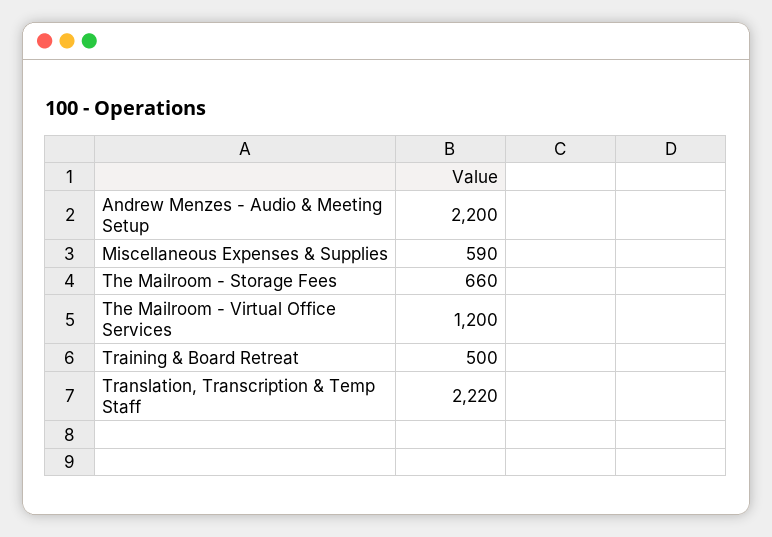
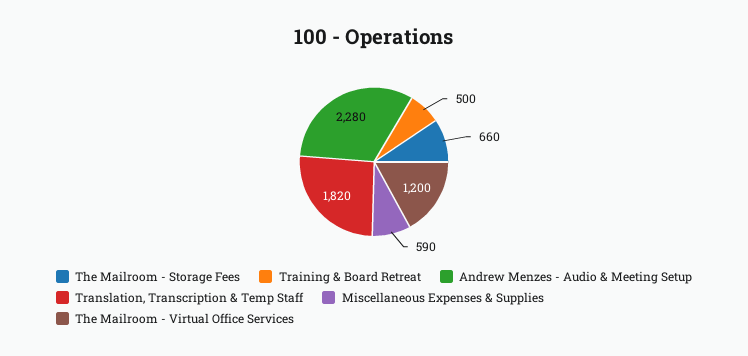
  {
-   "Andrew Menzes - Audio & Meeting Setup": 2200,
+   "Andrew Menzes - Audio & Meeting Setup": 2280,
    "Miscellaneous Expenses & Supplies": 590,
    "The Mailroom - Storage Fees": 660,
    "The Mailroom - Virtual Office Services": 1200,
    "Training & Board Retreat": 500,
-   "Translation, Transcription & Temp Staff": 2220
+   "Translation, Transcription & Temp Staff": 1820
  }

